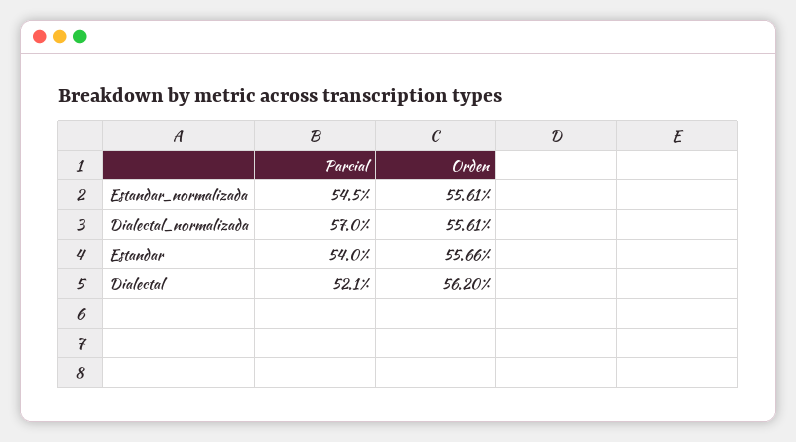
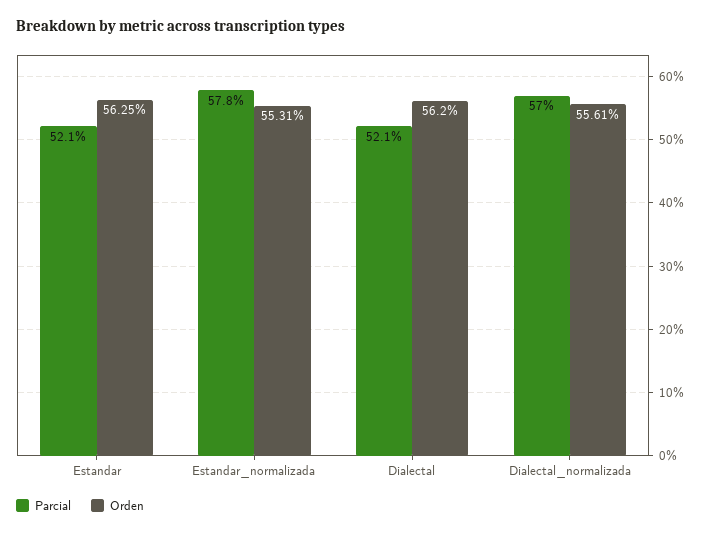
  {
    "Parcial": {
-     "Estandar_normalizada": 54.5,
+     "Estandar_normalizada": 57.8,
      "Dialectal_normalizada": 57,
-     "Estandar": 54,
+     "Estandar": 52.1,
      "Dialectal": 52.1
    },
    "Orden": {
-     "Estandar_normalizada": 55.61,
+     "Estandar_normalizada": 55.31,
      "Dialectal_normalizada": 55.61,
-     "Estandar": 55.66,
+     "Estandar": 56.25,
      "Dialectal": 56.2
    }
  }

